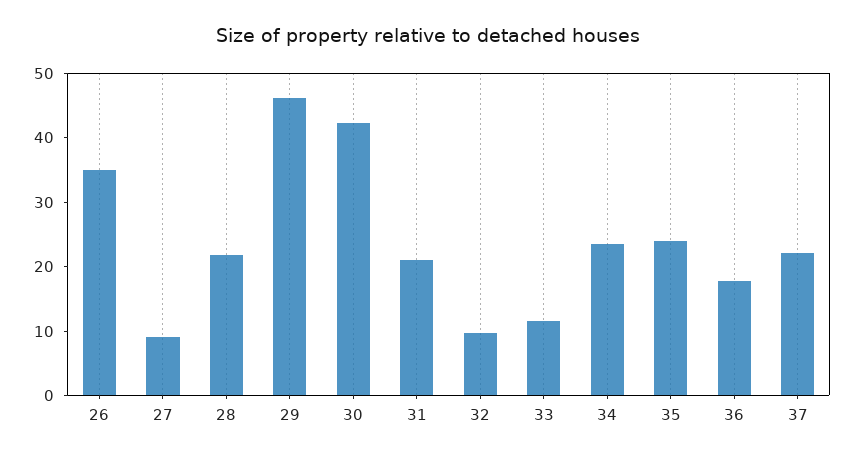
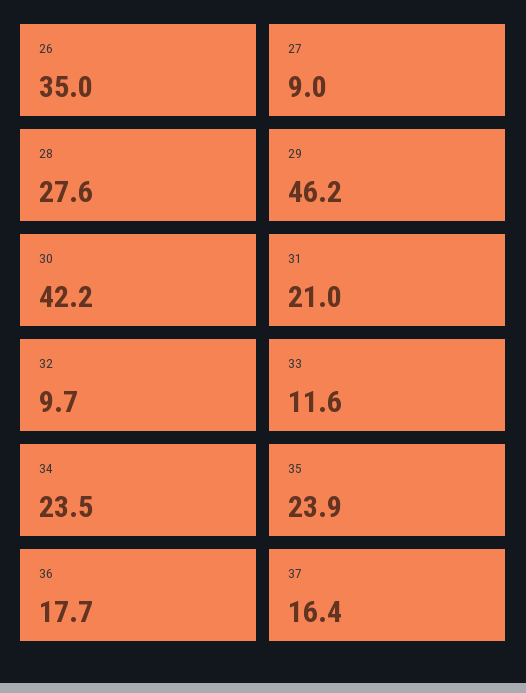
  {
    "26": 35,
    "27": 9,
-   "28": 22,
+   "28": 27.6,
    "29": 46.2,
    "30": 42.2,
    "31": 21,
    "32": 9.7,
    "33": 11.6,
    "34": 23.5,
    "35": 23.9,
    "36": 17.7,
-   "37": 22
+   "37": 16.4
  }

